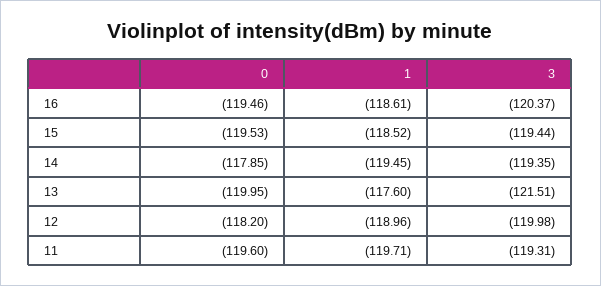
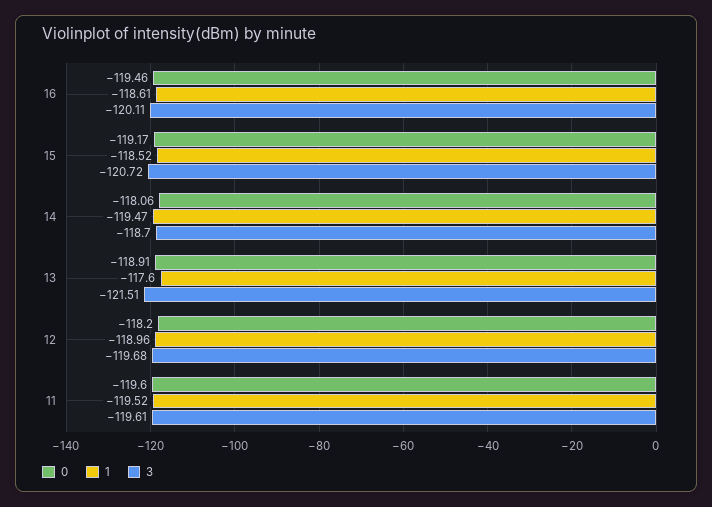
  {
    "0": {
      "16": -119.46,
-     "15": -119.53,
+     "15": -119.17,
-     "14": -117.85,
+     "14": -118.06,
-     "13": -119.95,
+     "13": -118.91,
      "12": -118.2,
      "11": -119.6
    },
    "1": {
      "16": -118.61,
      "15": -118.52,
-     "14": -119.45,
+     "14": -119.47,
      "13": -117.6,
      "12": -118.96,
-     "11": -119.71
+     "11": -119.52
    },
    "3": {
-     "16": -120.37,
+     "16": -120.11,
-     "15": -119.44,
+     "15": -120.72,
-     "14": -119.35,
+     "14": -118.7,
      "13": -121.51,
-     "12": -119.98,
+     "12": -119.68,
-     "11": -119.31
+     "11": -119.61
    }
  }

